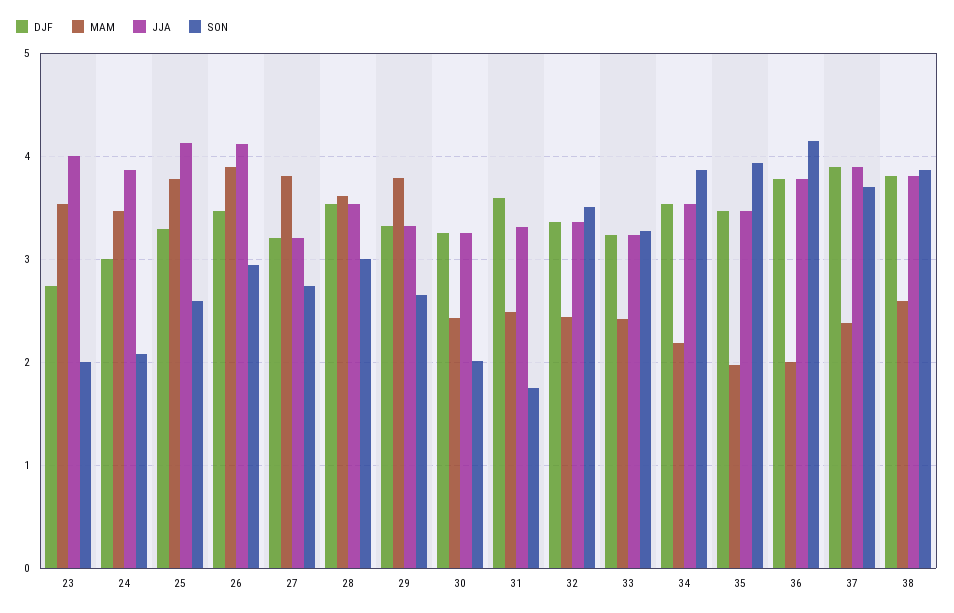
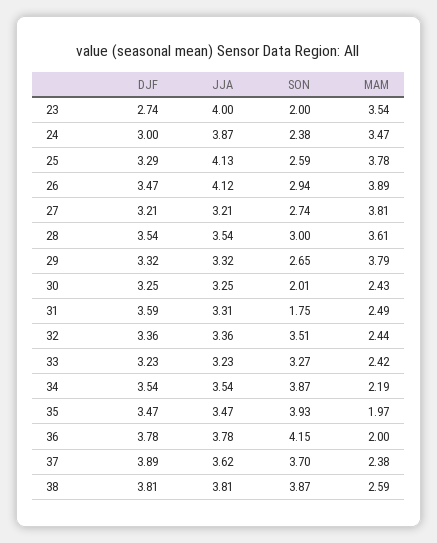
  {
    "DJF": {
      "23": 2.74,
      "24": 3,
      "25": 3.29,
      "26": 3.47,
      "27": 3.21,
      "28": 3.54,
      "29": 3.32,
      "30": 3.25,
      "31": 3.59,
      "32": 3.36,
      "33": 3.23,
      "34": 3.54,
      "35": 3.47,
      "36": 3.78,
      "37": 3.89,
      "38": 3.81
    },
    "MAM": {
      "23": 3.54,
      "24": 3.47,
      "25": 3.78,
      "26": 3.89,
      "27": 3.81,
      "28": 3.61,
      "29": 3.79,
      "30": 2.43,
      "31": 2.49,
      "32": 2.44,
      "33": 2.42,
      "34": 2.19,
      "35": 1.97,
      "36": 2,
      "37": 2.38,
      "38": 2.59
    },
    "JJA": {
      "23": 4,
      "24": 3.87,
      "25": 4.13,
      "26": 4.12,
      "27": 3.21,
      "28": 3.54,
      "29": 3.32,
      "30": 3.25,
      "31": 3.31,
      "32": 3.36,
      "33": 3.23,
      "34": 3.54,
      "35": 3.47,
      "36": 3.78,
-     "37": 3.9,
+     "37": 3.62,
      "38": 3.81
    },
    "SON": {
      "23": 2,
-     "24": 2.1,
+     "24": 2.38,
      "25": 2.59,
      "26": 2.94,
      "27": 2.74,
      "28": 3,
      "29": 2.65,
      "30": 2.01,
      "31": 1.75,
      "32": 3.51,
      "33": 3.27,
      "34": 3.87,
      "35": 3.93,
      "36": 4.15,
      "37": 3.7,
      "38": 3.87
    }
  }

